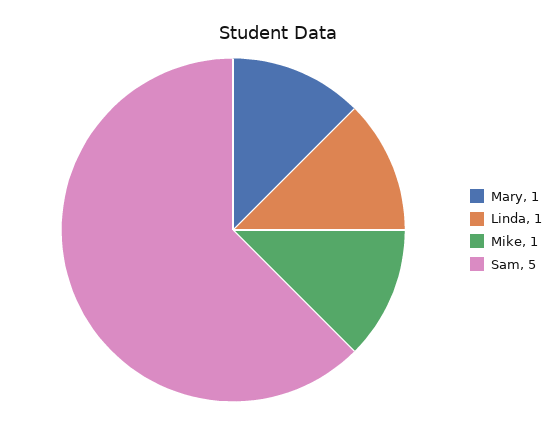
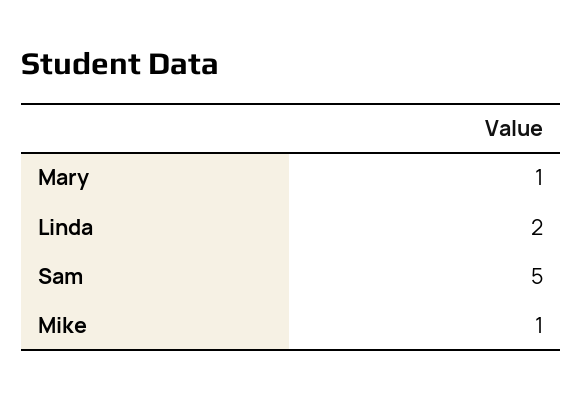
  {
    "Mary": 1,
-   "Linda": 1,
+   "Linda": 2,
    "Mike": 1,
    "Sam": 5
  }

